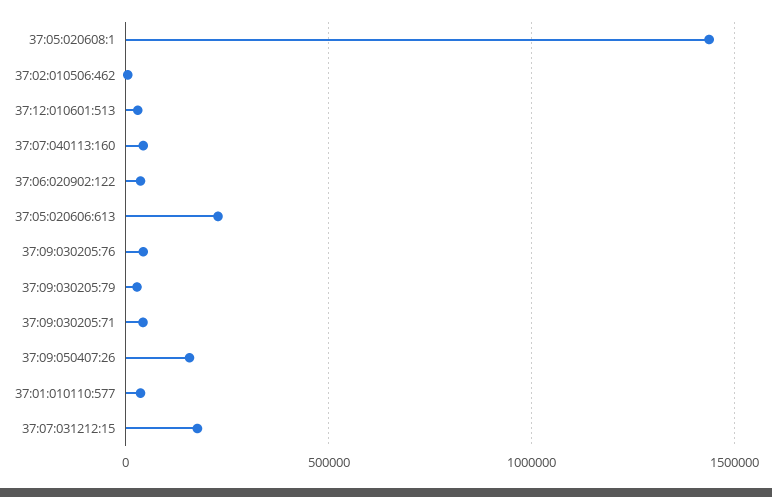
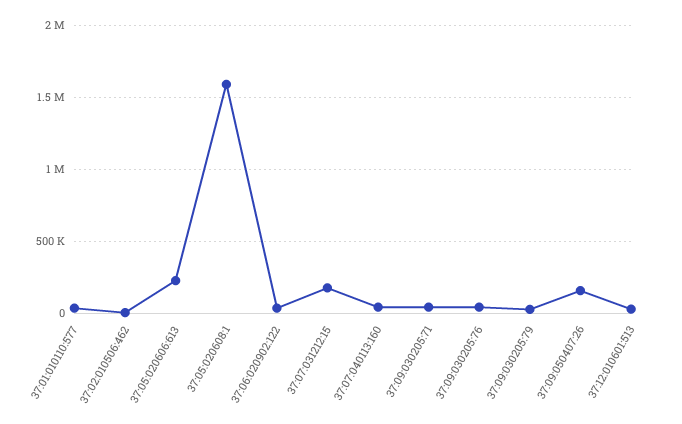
  {
-   "37:05:020608:1": 1450000,
+   "37:05:020608:1": 1600000,
    "37:02:010506:462": 0,
    "37:12:010601:513": 50000,
    "37:07:040113:160": 50000,
    "37:06:020902:122": 50000,
    "37:05:020606:613": 250000,
    "37:09:030205:76": 50000,
    "37:09:030205:79": 50000,
    "37:09:030205:71": 50000,
    "37:09:050407:26": 150000,
    "37:01:010110:577": 50000,
    "37:07:031212:15": 200000
  }

